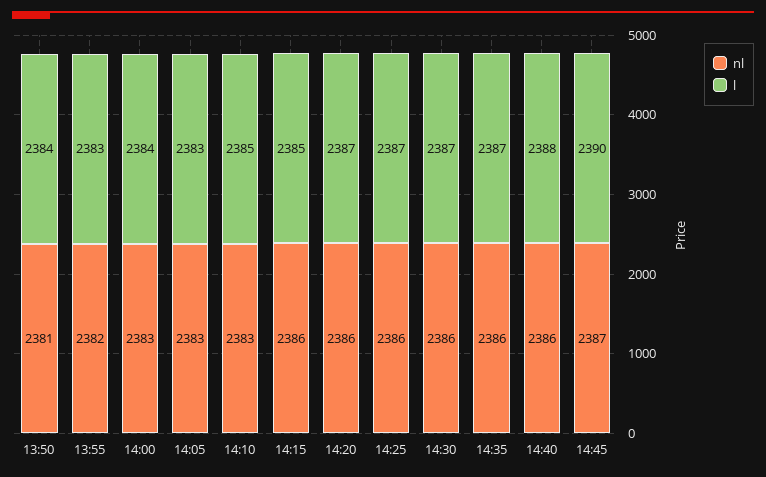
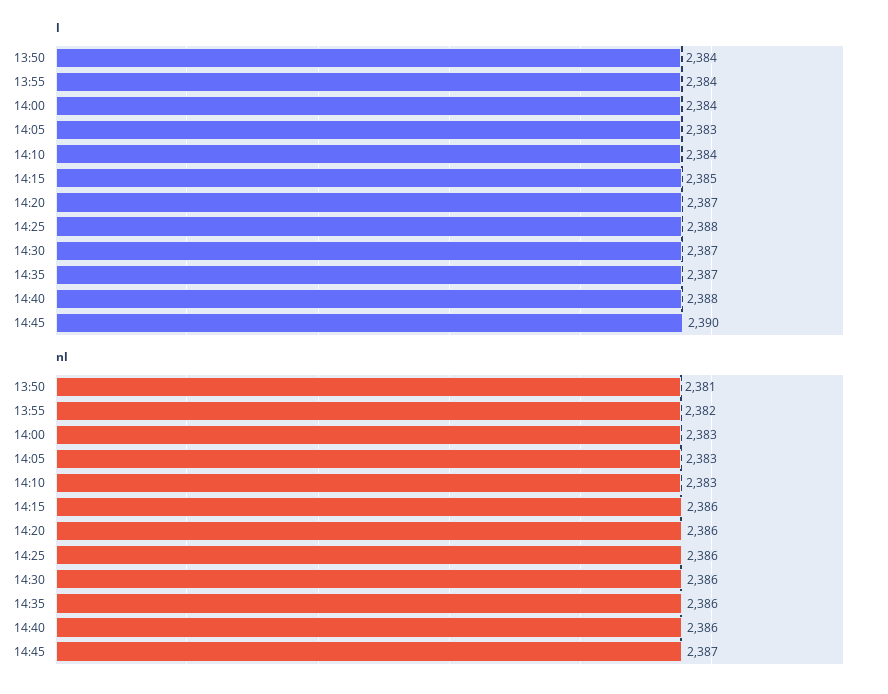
  {
    "nl": {
      "13:50": 2381,
      "13:55": 2382,
      "14:00": 2383,
      "14:05": 2383,
      "14:10": 2383,
      "14:15": 2386,
      "14:20": 2386,
      "14:25": 2386,
      "14:30": 2386,
      "14:35": 2386,
      "14:40": 2386,
      "14:45": 2387
    },
    "l": {
      "13:50": 2384,
-     "13:55": 2383,
+     "13:55": 2384,
      "14:00": 2384,
      "14:05": 2383,
-     "14:10": 2385,
+     "14:10": 2384,
      "14:15": 2385,
      "14:20": 2387,
-     "14:25": 2387,
+     "14:25": 2388,
      "14:30": 2387,
      "14:35": 2387,
      "14:40": 2388,
      "14:45": 2390
    }
  }

